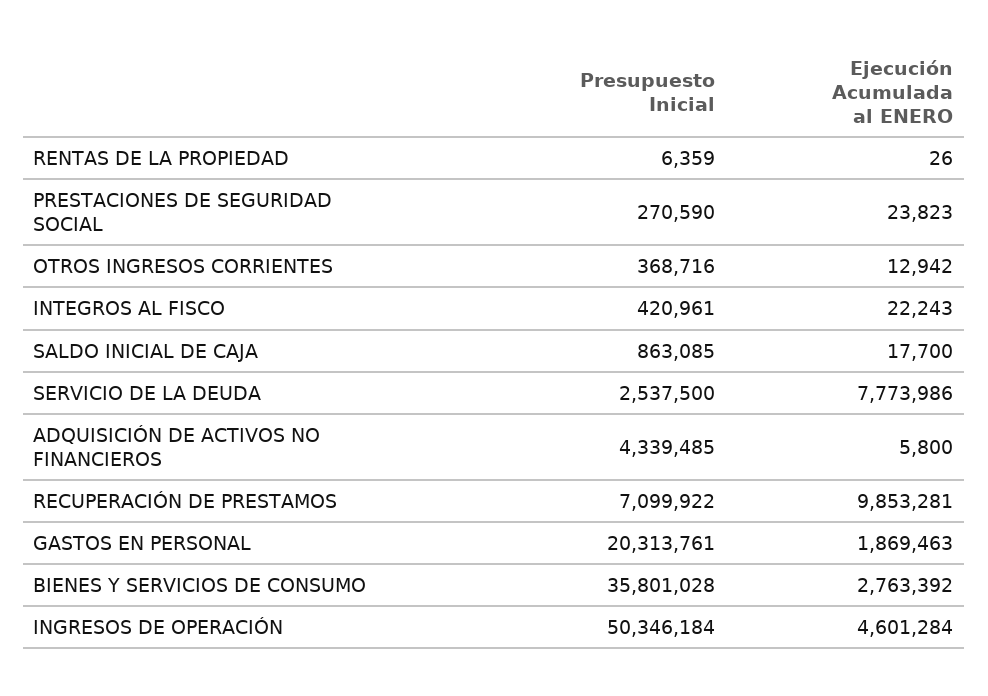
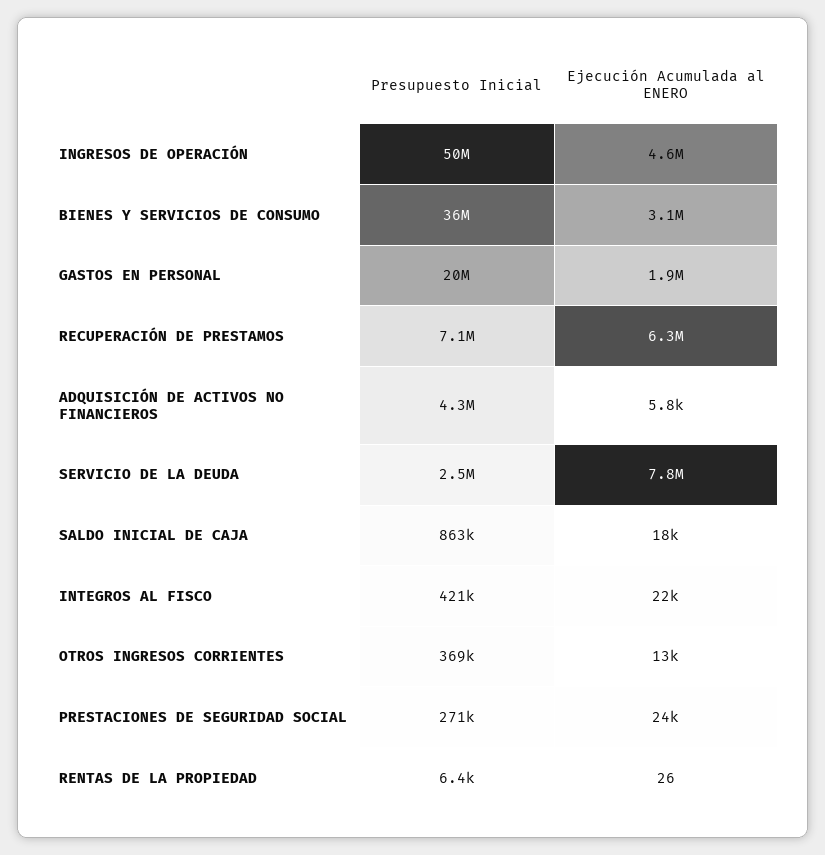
  {
    "Presupuesto Inicial": {
      "RENTAS DE LA PROPIEDAD": 6359,
      "PRESTACIONES DE SEGURIDAD SOCIAL": 270590,
      "OTROS INGRESOS CORRIENTES": 368716,
      "INTEGROS AL FISCO": 420961,
      "SALDO INICIAL DE CAJA": 863085,
      "SERVICIO DE LA DEUDA": 2537500,
      "ADQUISICIÓN DE ACTIVOS NO FINANCIEROS": 4339485,
      "RECUPERACIÓN DE PRESTAMOS": 7099922,
      "GASTOS EN PERSONAL": 20313761,
      "BIENES Y SERVICIOS DE CONSUMO": 35801028,
      "INGRESOS DE OPERACIÓN": 50346184
    },
    "Ejecución Acumulada al ENERO": {
      "RENTAS DE LA PROPIEDAD": 26,
      "PRESTACIONES DE SEGURIDAD SOCIAL": 23823,
      "OTROS INGRESOS CORRIENTES": 12942,
      "INTEGROS AL FISCO": 22243,
      "SALDO INICIAL DE CAJA": 17700,
      "SERVICIO DE LA DEUDA": 7773986,
      "ADQUISICIÓN DE ACTIVOS NO FINANCIEROS": 5800,
-     "RECUPERACIÓN DE PRESTAMOS": 9853281,
+     "RECUPERACIÓN DE PRESTAMOS": 6300000,
      "GASTOS EN PERSONAL": 1869463,
-     "BIENES Y SERVICIOS DE CONSUMO": 2763392,
+     "BIENES Y SERVICIOS DE CONSUMO": 3100000,
      "INGRESOS DE OPERACIÓN": 4601284
    }
  }

